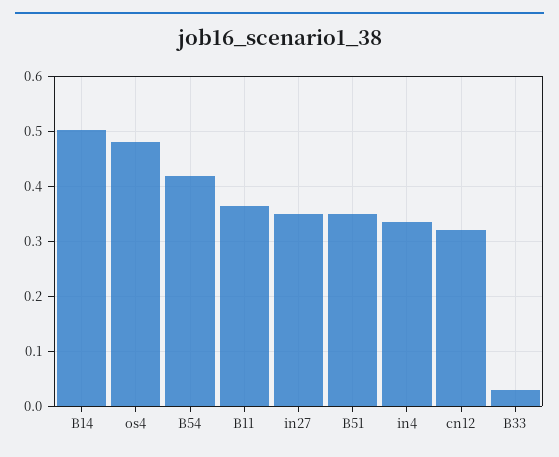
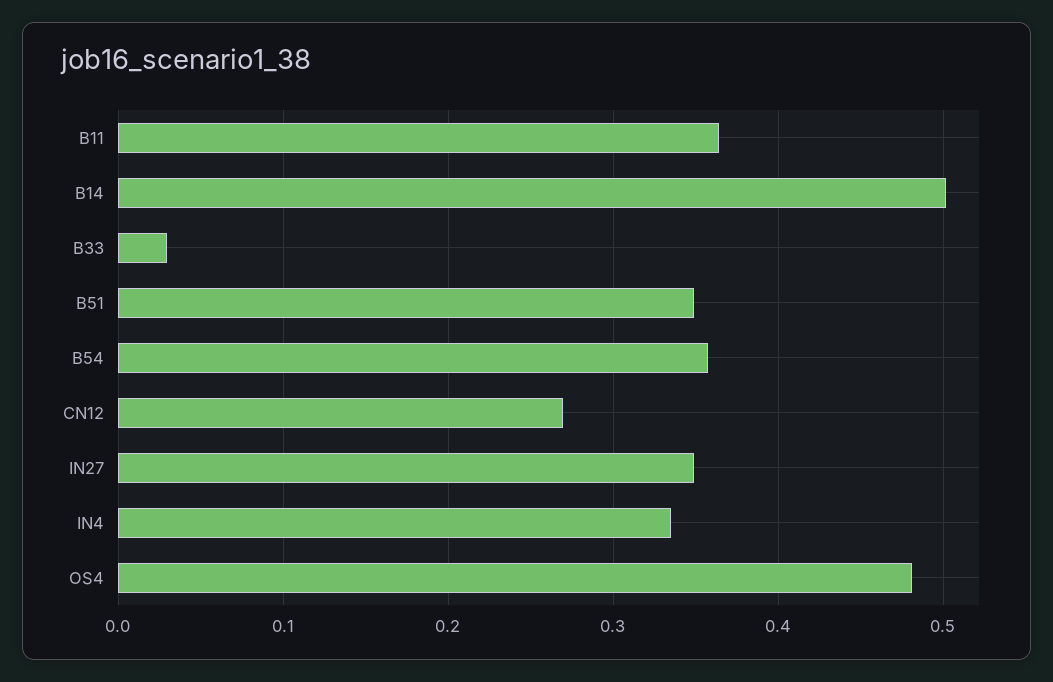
  {
    "B14": 0.5,
    "os4": 0.48,
-   "B54": 0.42,
+   "B54": 0.36,
    "B11": 0.36,
    "in27": 0.35,
    "B51": 0.35,
    "in4": 0.34,
-   "cn12": 0.32,
+   "cn12": 0.27,
    "B33": 0.03
  }

